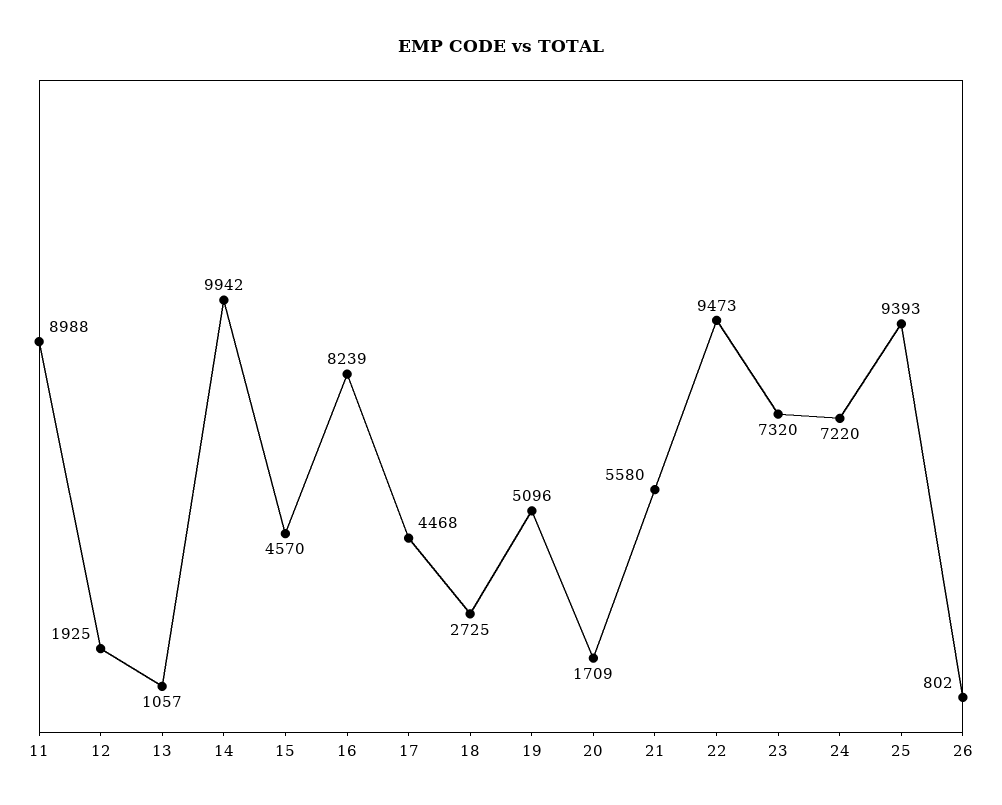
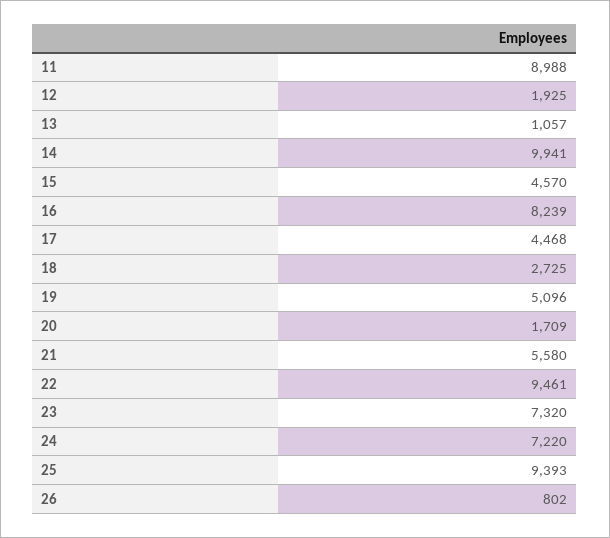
  {
    "11": 8988,
    "12": 1925,
    "13": 1057,
-   "14": 9942,
+   "14": 9941,
    "15": 4570,
    "16": 8239,
    "17": 4468,
    "18": 2725,
    "19": 5096,
    "20": 1709,
    "21": 5580,
-   "22": 9473,
+   "22": 9461,
    "23": 7320,
    "24": 7220,
    "25": 9393,
    "26": 802
  }

